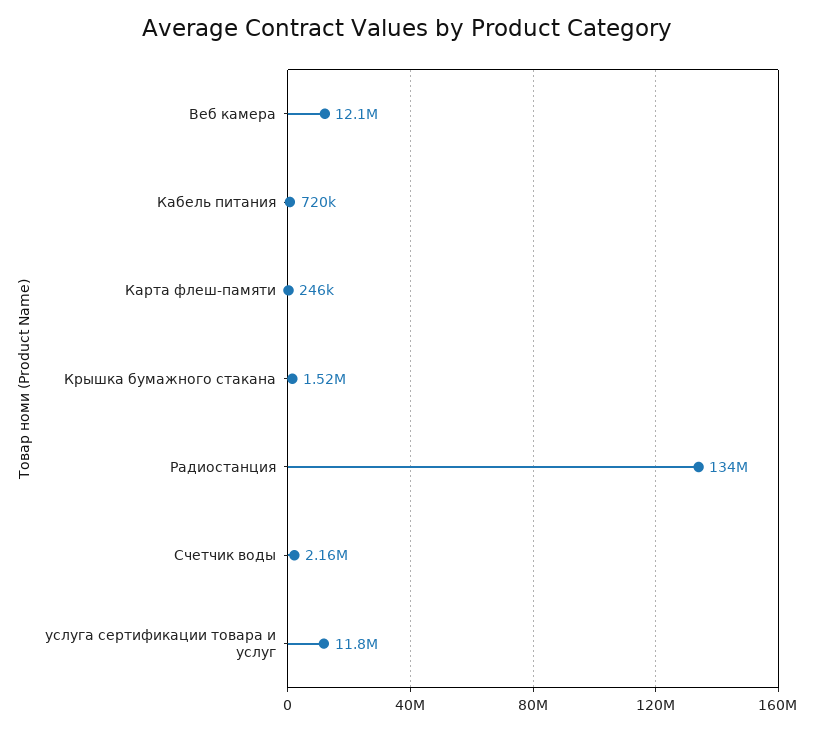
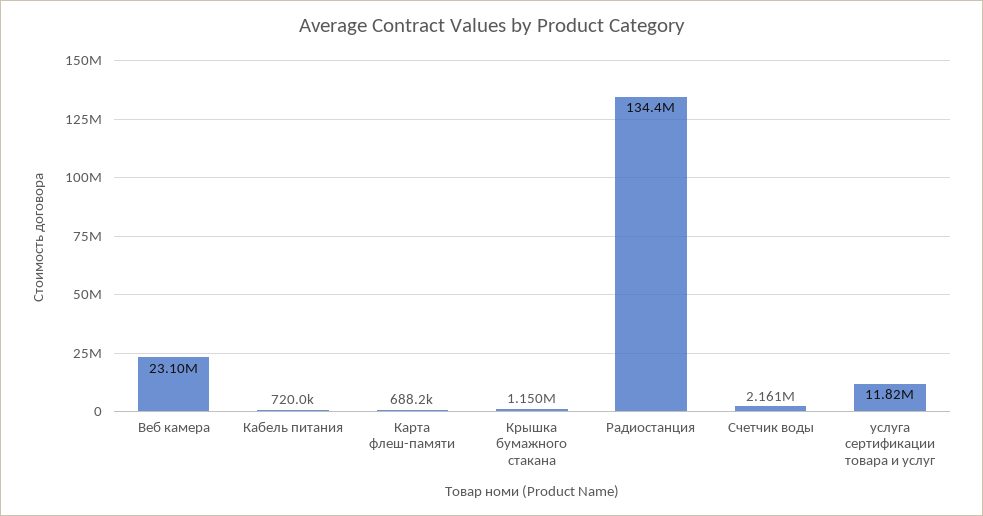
  {
-   "Веб камера": 12100000,
+   "Веб камера": 23100000,
    "Кабель питания": 720000,
-   "Карта флеш-памяти": 246000,
+   "Карта флеш-памяти": 688200,
-   "Крышка бумажного стакана": 1520000,
+   "Крышка бумажного стакана": 1150000,
    "Радиостанция": 134400000,
    "Счетчик воды": 2161000,
    "услуга сертификации товара и услуг": 11820000
  }

